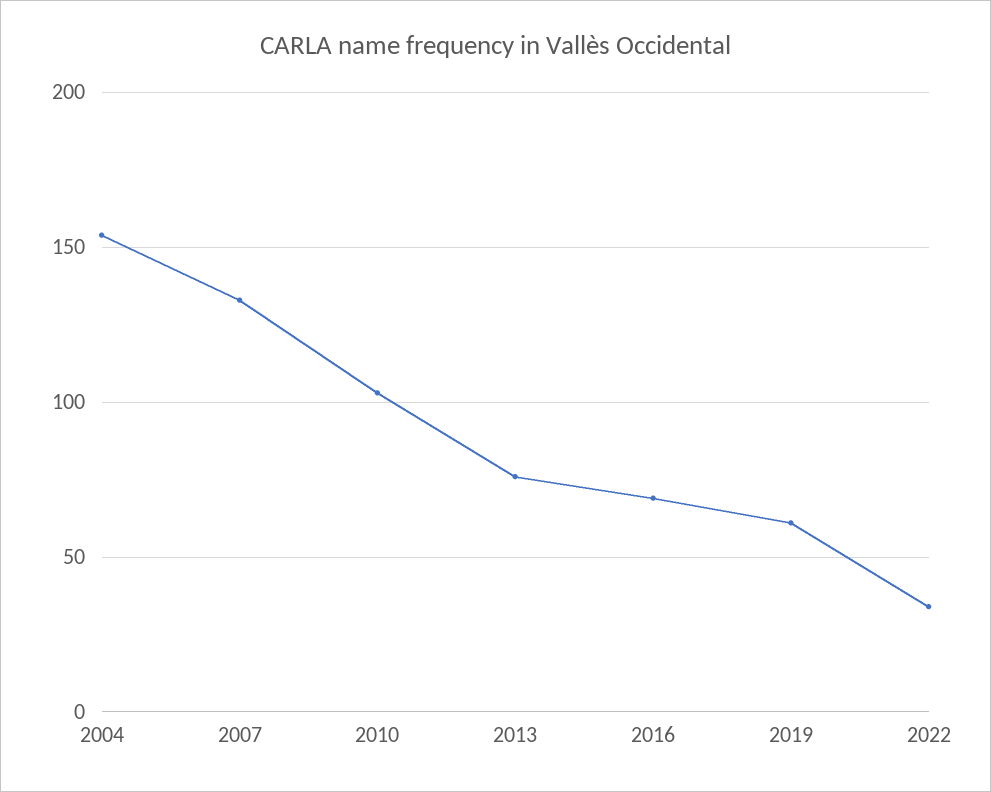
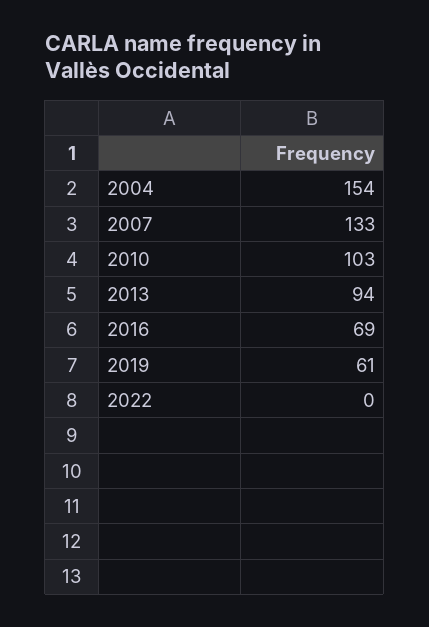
  {
    "2004": 154,
    "2007": 133,
    "2010": 103,
-   "2013": 75,
+   "2013": 94,
    "2016": 69,
    "2019": 61,
-   "2022": 35
+   "2022": 0
  }

